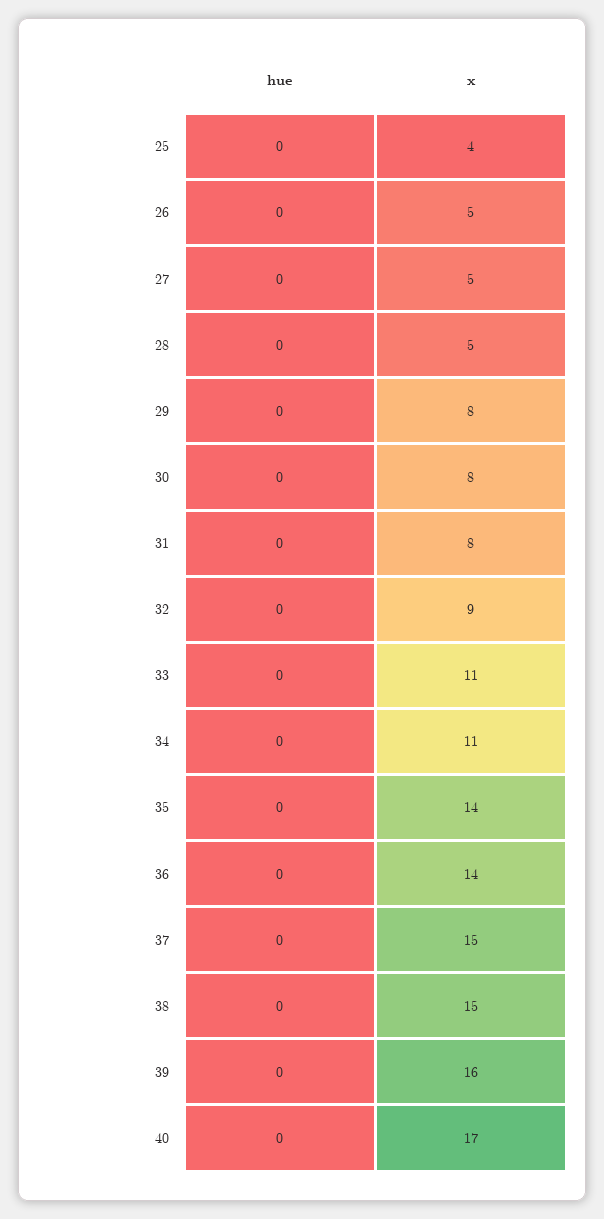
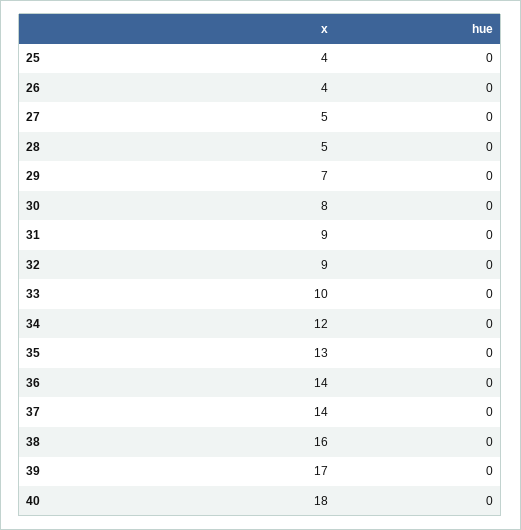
  {
    "hue": {
      "25": 0,
      "26": 0,
      "27": 0,
      "28": 0,
      "29": 0,
      "30": 0,
      "31": 0,
      "32": 0,
      "33": 0,
      "34": 0,
      "35": 0,
      "36": 0,
      "37": 0,
      "38": 0,
      "39": 0,
      "40": 0
    },
    "x": {
      "25": 4,
-     "26": 5,
+     "26": 4,
      "27": 5,
      "28": 5,
-     "29": 8,
+     "29": 7,
      "30": 8,
-     "31": 8,
+     "31": 9,
      "32": 9,
-     "33": 11,
+     "33": 10,
-     "34": 11,
+     "34": 12,
-     "35": 14,
+     "35": 13,
      "36": 14,
-     "37": 15,
+     "37": 14,
-     "38": 15,
+     "38": 16,
-     "39": 16,
+     "39": 17,
-     "40": 17
+     "40": 18
    }
  }

